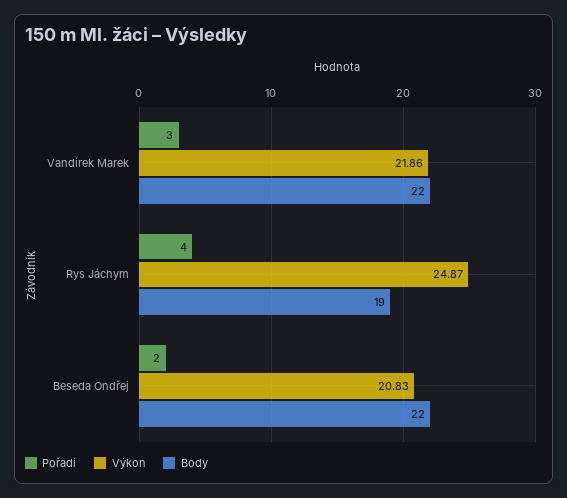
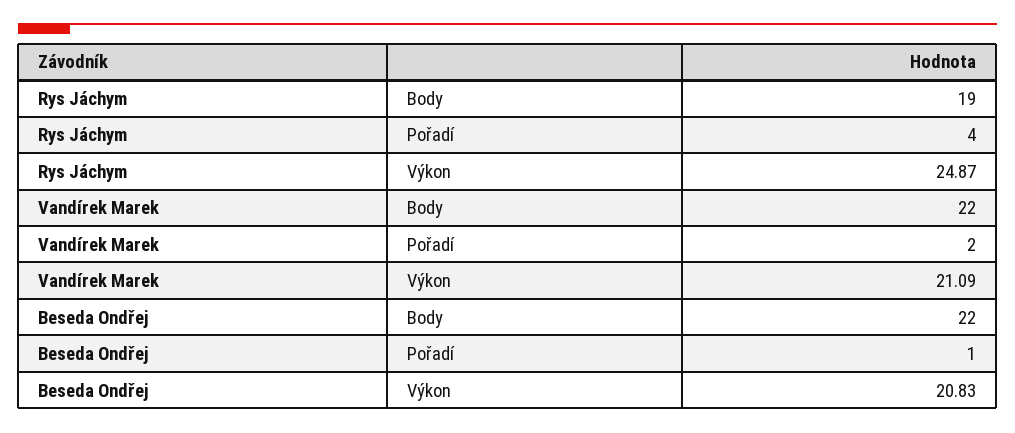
  {
    "Pořadí": {
-     "Vandírek Marek": 3,
+     "Vandírek Marek": 2,
      "Rys Jáchym": 4,
-     "Beseda Ondřej": 2
+     "Beseda Ondřej": 1
    },
    "Výkon": {
-     "Vandírek Marek": 21.86,
+     "Vandírek Marek": 21.09,
      "Rys Jáchym": 24.87,
      "Beseda Ondřej": 20.83
    },
    "Body": {
      "Vandírek Marek": 22,
      "Rys Jáchym": 19,
      "Beseda Ondřej": 22
    }
  }

